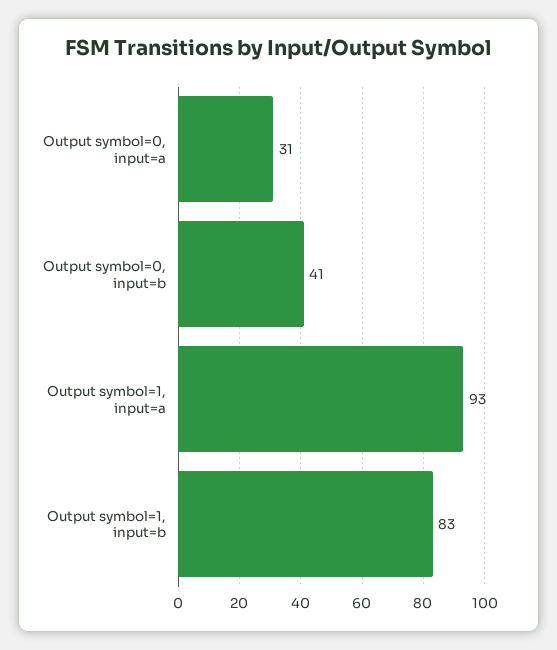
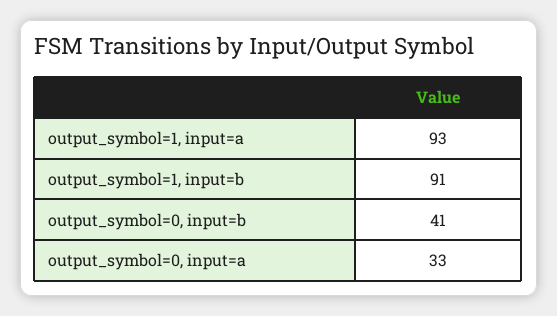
  {
-   "Output symbol=0, input=a": 31,
+   "Output symbol=0, input=a": 33,
    "Output symbol=0, input=b": 41,
    "Output symbol=1, input=a": 93,
-   "Output symbol=1, input=b": 83
+   "Output symbol=1, input=b": 91
  }

